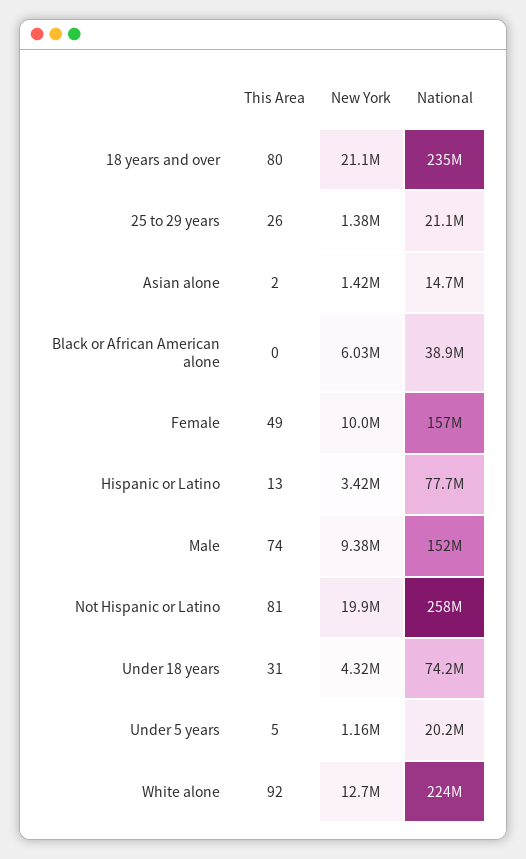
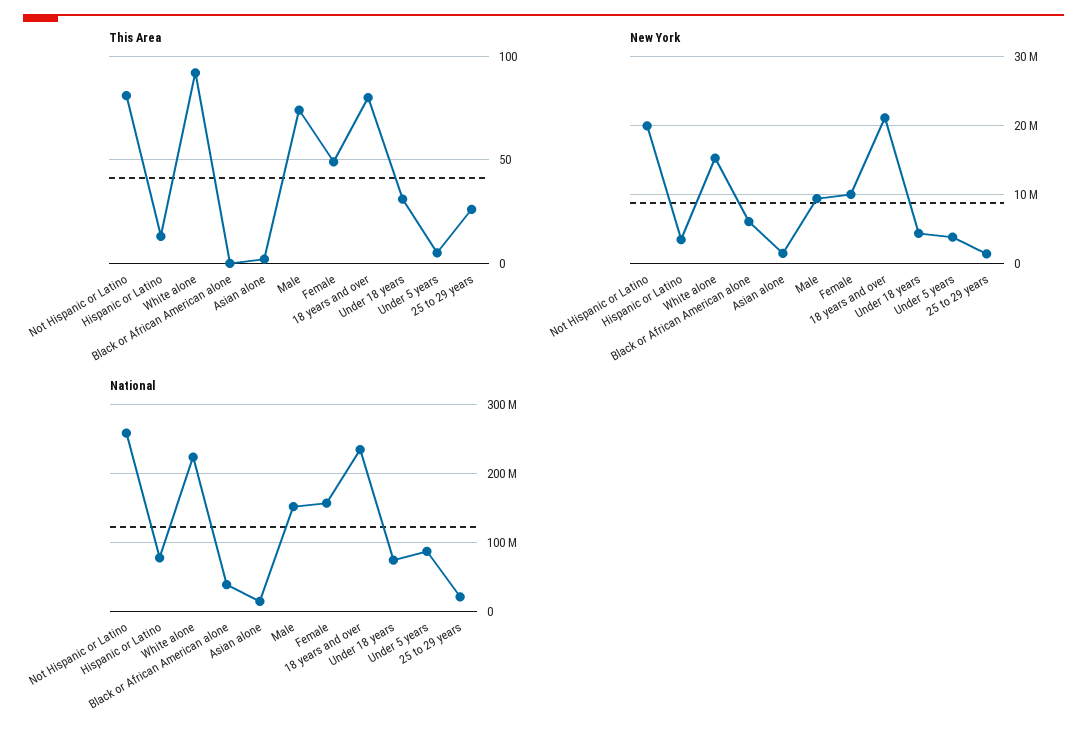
  {
    "This Area": {
      "18 years and over": 80,
      "25 to 29 years": 26,
      "Asian alone": 2,
      "Black or African American alone": 0,
      "Female": 49,
      "Hispanic or Latino": 13,
      "Male": 74,
      "Not Hispanic or Latino": 81,
      "Under 18 years": 31,
      "Under 5 years": 5,
      "White alone": 92
    },
    "New York": {
      "18 years and over": 21100000,
      "25 to 29 years": 1380000,
      "Asian alone": 1420000,
      "Black or African American alone": 6030000,
      "Female": 10000000,
      "Hispanic or Latino": 3420000,
      "Male": 9380000,
      "Not Hispanic or Latino": 19900000,
      "Under 18 years": 4320000,
-     "Under 5 years": 1160000,
+     "Under 5 years": 4000000,
-     "White alone": 12700000
+     "White alone": 15000000
    },
    "National": {
      "18 years and over": 235000000,
      "25 to 29 years": 21100000,
      "Asian alone": 14700000,
      "Black or African American alone": 38900000,
      "Female": 157000000,
      "Hispanic or Latino": 77700000,
      "Male": 152000000,
      "Not Hispanic or Latino": 258000000,
      "Under 18 years": 74200000,
-     "Under 5 years": 20200000,
+     "Under 5 years": 90000000,
      "White alone": 224000000
    }
  }

